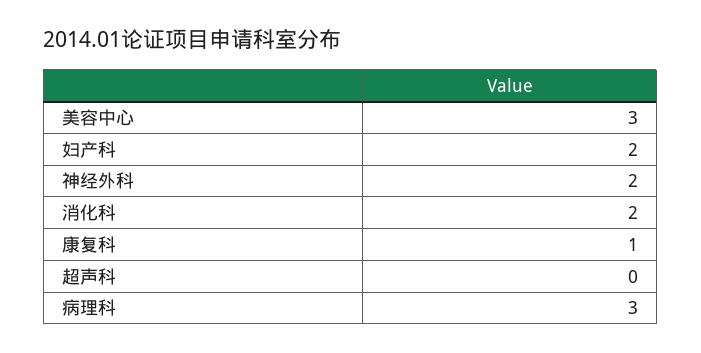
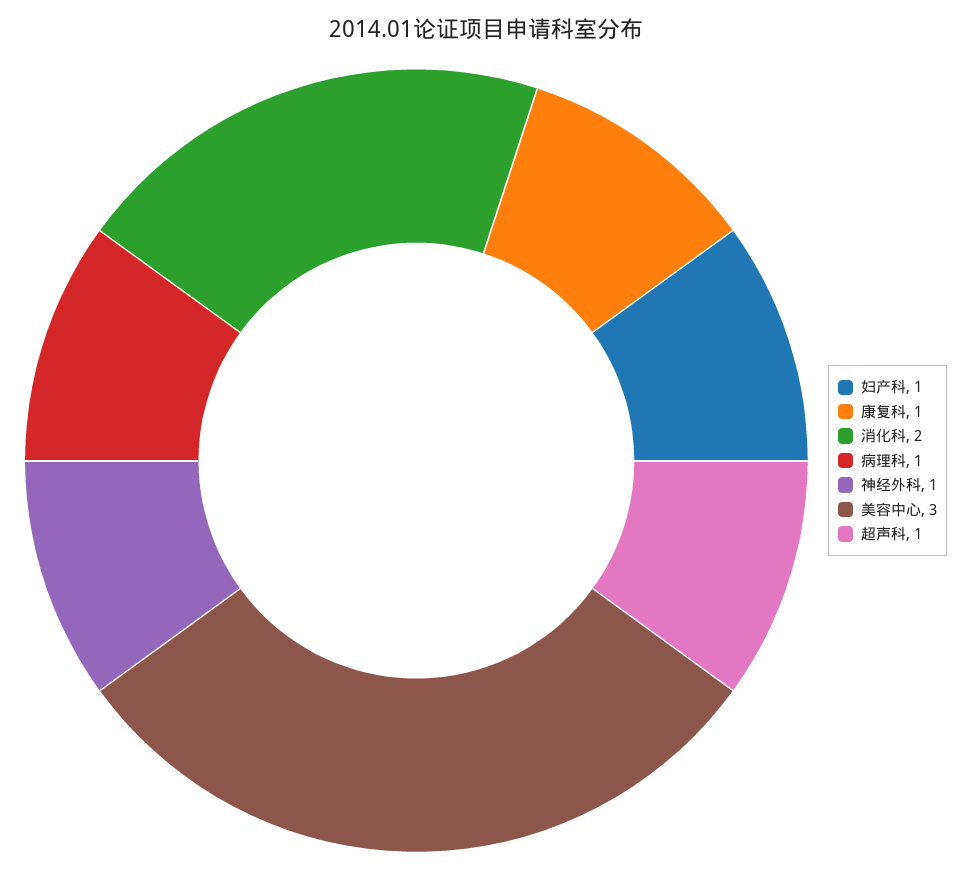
  {
    "美容中心": 3,
-   "妇产科": 2,
+   "妇产科": 1,
-   "神经外科": 2,
+   "神经外科": 1,
    "消化科": 2,
    "康复科": 1,
-   "超声科": 0,
+   "超声科": 1,
-   "病理科": 3
+   "病理科": 1
  }

